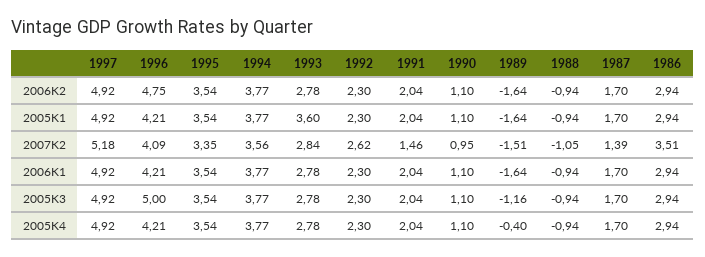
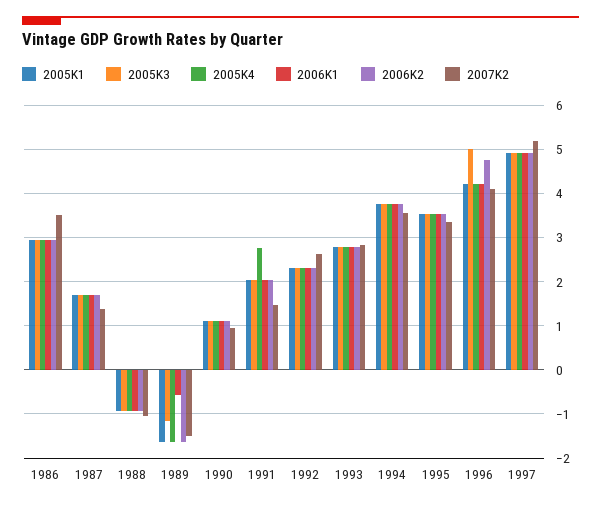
  {
    "2006K2": {
      "1997": 4.92,
      "1996": 4.75,
      "1995": 3.54,
      "1994": 3.77,
      "1993": 2.78,
      "1992": 2.3,
      "1991": 2.04,
      "1990": 1.1,
      "1989": -1.64,
      "1988": -0.94,
      "1987": 1.7,
      "1986": 2.94
    },
    "2005K1": {
      "1997": 4.92,
      "1996": 4.21,
      "1995": 3.54,
      "1994": 3.77,
-     "1993": 3.6,
+     "1993": 2.8,
      "1992": 2.3,
      "1991": 2.04,
      "1990": 1.1,
      "1989": -1.64,
      "1988": -0.94,
      "1987": 1.7,
      "1986": 2.94
    },
    "2007K2": {
      "1997": 5.18,
      "1996": 4.09,
      "1995": 3.35,
      "1994": 3.56,
      "1993": 2.84,
      "1992": 2.62,
      "1991": 1.46,
      "1990": 0.95,
      "1989": -1.51,
      "1988": -1.05,
      "1987": 1.39,
      "1986": 3.51
    },
    "2006K1": {
      "1997": 4.92,
      "1996": 4.21,
      "1995": 3.54,
      "1994": 3.77,
      "1993": 2.78,
      "1992": 2.3,
      "1991": 2.04,
      "1990": 1.1,
-     "1989": -1.64,
+     "1989": -0.6,
      "1988": -0.94,
      "1987": 1.7,
      "1986": 2.94
    },
    "2005K3": {
      "1997": 4.92,
      "1996": 5,
      "1995": 3.54,
      "1994": 3.77,
      "1993": 2.78,
      "1992": 2.3,
      "1991": 2.04,
      "1990": 1.1,
      "1989": -1.16,
      "1988": -0.94,
      "1987": 1.7,
      "1986": 2.94
    },
    "2005K4": {
      "1997": 4.92,
      "1996": 4.21,
      "1995": 3.54,
      "1994": 3.77,
      "1993": 2.78,
      "1992": 2.3,
-     "1991": 2.04,
+     "1991": 2.8,
      "1990": 1.1,
-     "1989": -0.4,
+     "1989": -1.6,
      "1988": -0.94,
      "1987": 1.7,
      "1986": 2.94
    }
  }

